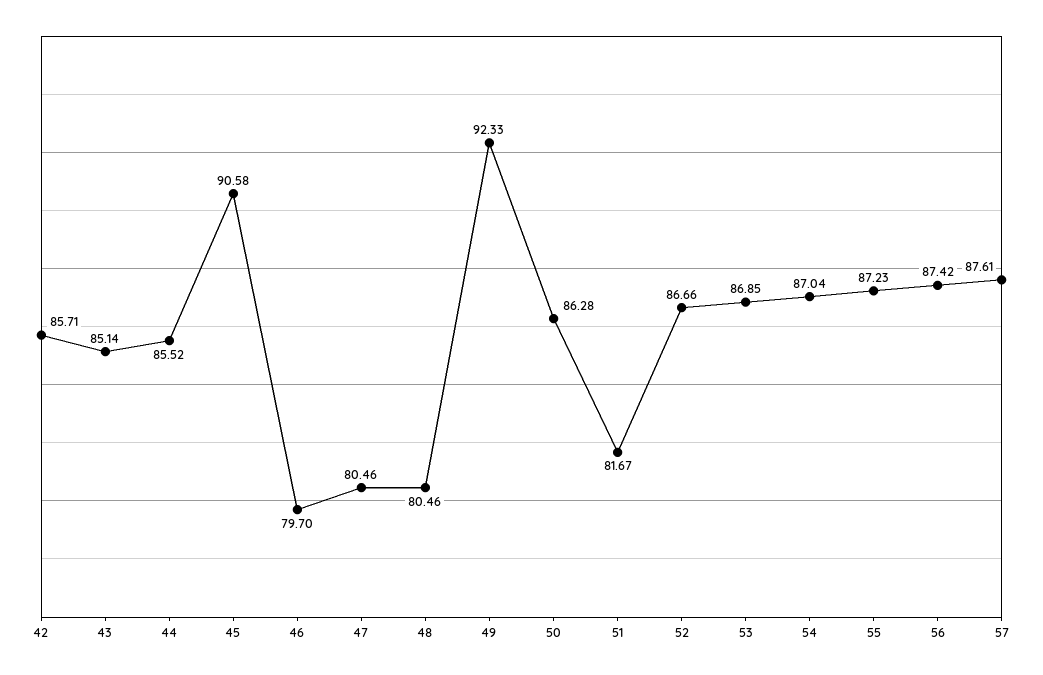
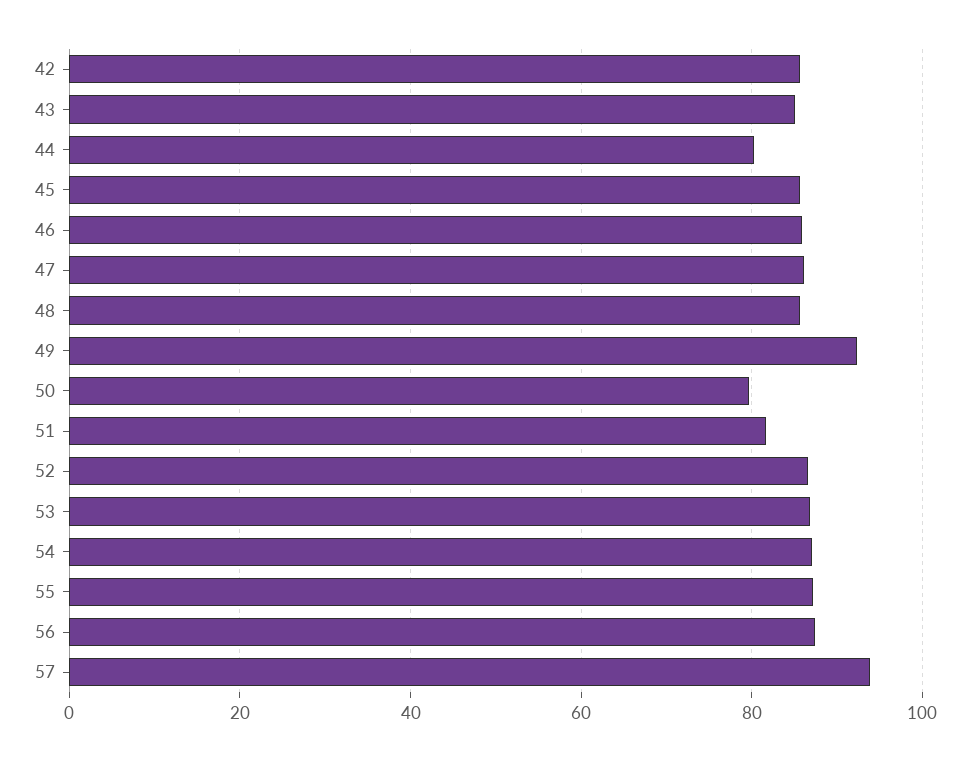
  {
    "42": 85.71,
    "43": 85.14,
-   "44": 85.52,
+   "44": 80,
-   "45": 90.58,
+   "45": 86,
-   "46": 79.7,
+   "46": 86,
-   "47": 80.46,
+   "47": 86,
-   "48": 80.46,
+   "48": 86,
    "49": 92.33,
-   "50": 86.28,
+   "50": 80,
    "51": 81.67,
    "52": 86.66,
    "53": 86.85,
    "54": 87.04,
    "55": 87.23,
    "56": 87.42,
-   "57": 87.61
+   "57": 94
  }

